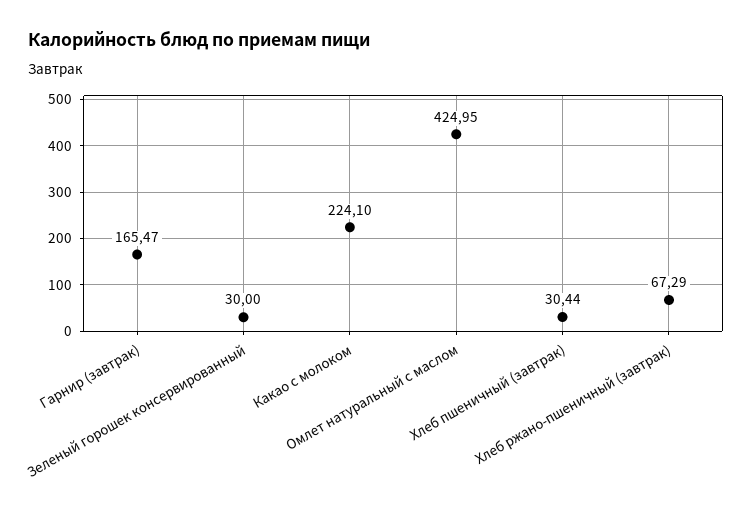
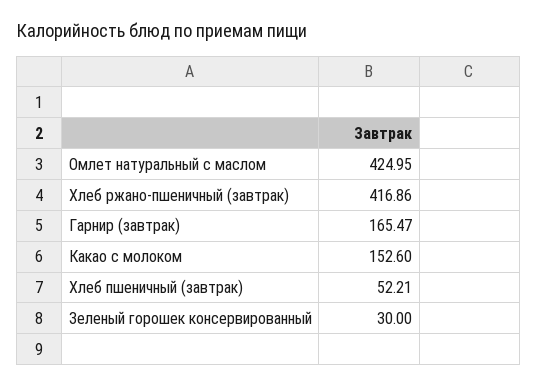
  {
    "Гарнир (завтрак)": 165.47,
    "Зеленый горошек консервированный": 30,
-   "Какао с молоком": 224.1,
+   "Какао с молоком": 152.6,
    "Омлет натуральный с маслом": 424.95,
-   "Хлеб пшеничный (завтрак)": 30.44,
+   "Хлеб пшеничный (завтрак)": 52.21,
-   "Хлеб ржано-пшеничный (завтрак)": 67.29
+   "Хлеб ржано-пшеничный (завтрак)": 416.86
  }

